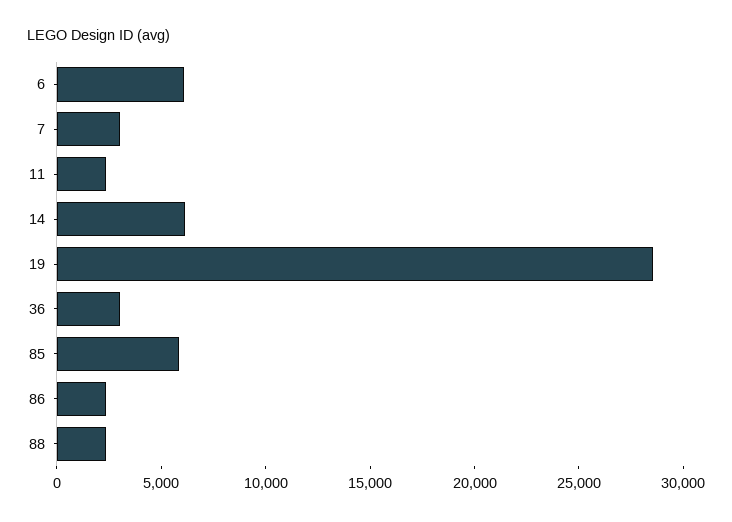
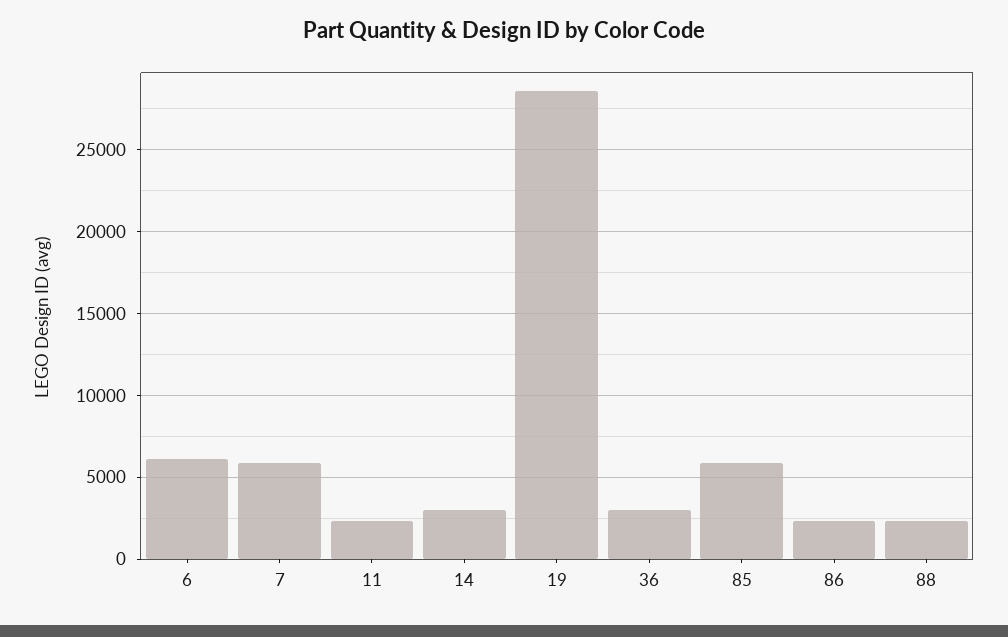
  {
    "6": 6000,
-   "7": 3000,
+   "7": 6000,
    "11": 2500,
-   "14": 6000,
+   "14": 3000,
    "19": 28500,
    "36": 3000,
    "85": 6000,
    "86": 2500,
    "88": 2500
  }

